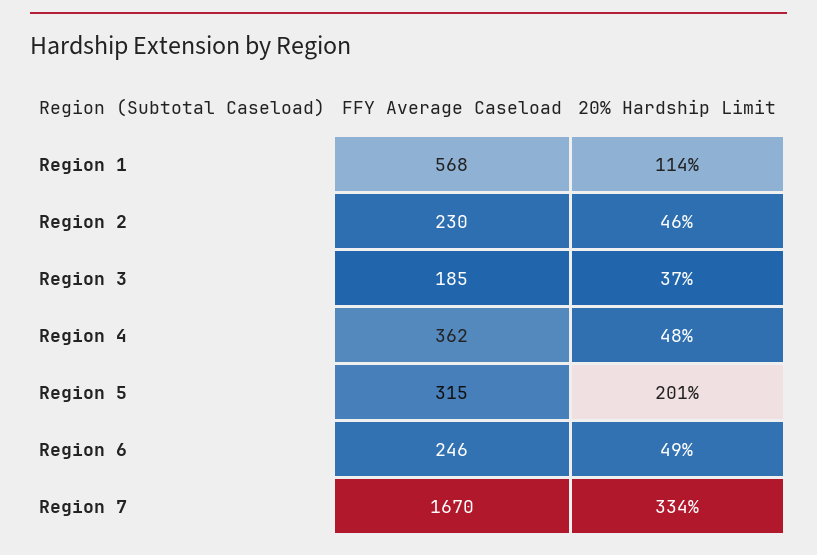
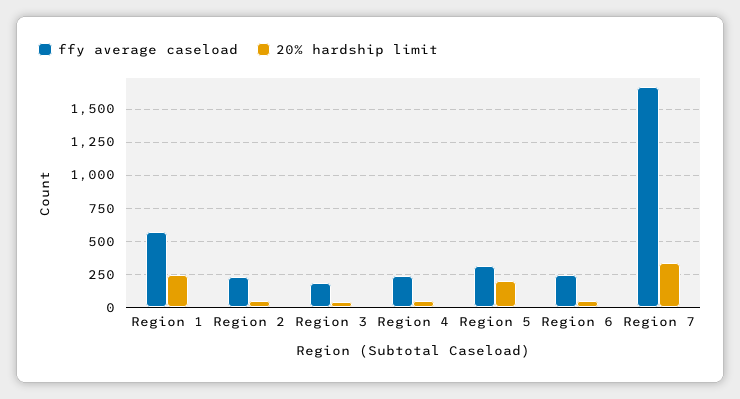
  {
    "FFY Average Caseload": {
      "Region 1": 568,
      "Region 2": 230,
      "Region 3": 185,
-     "Region 4": 362,
+     "Region 4": 250,
      "Region 5": 315,
      "Region 6": 246,
      "Region 7": 1670
    },
    "20% Hardship Limit": {
-     "Region 1": 114,
+     "Region 1": 250,
      "Region 2": 46,
      "Region 3": 37,
      "Region 4": 48,
      "Region 5": 201,
      "Region 6": 49,
      "Region 7": 334
    }
  }

